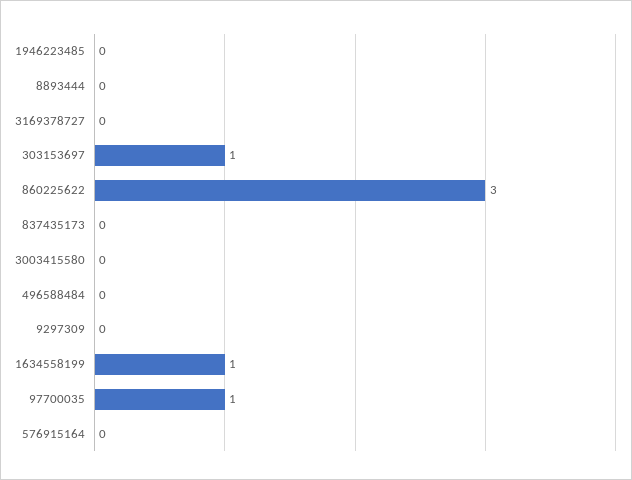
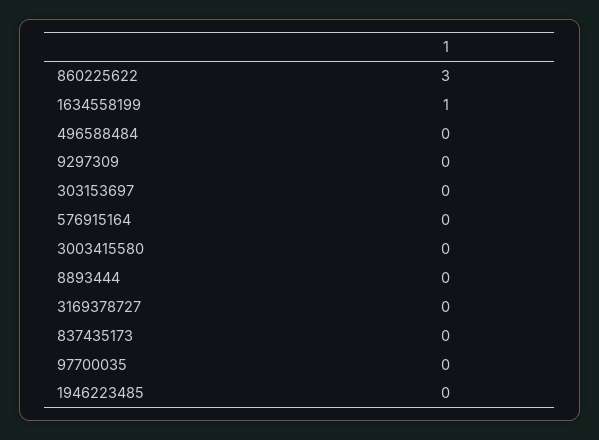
  {
    "1946223485": 0,
    "8893444": 0,
    "3169378727": 0,
-   "303153697": 1,
+   "303153697": 0,
    "860225622": 3,
    "837435173": 0,
    "3003415580": 0,
    "496588484": 0,
    "9297309": 0,
    "1634558199": 1,
-   "97700035": 1,
+   "97700035": 0,
    "576915164": 0
  }

